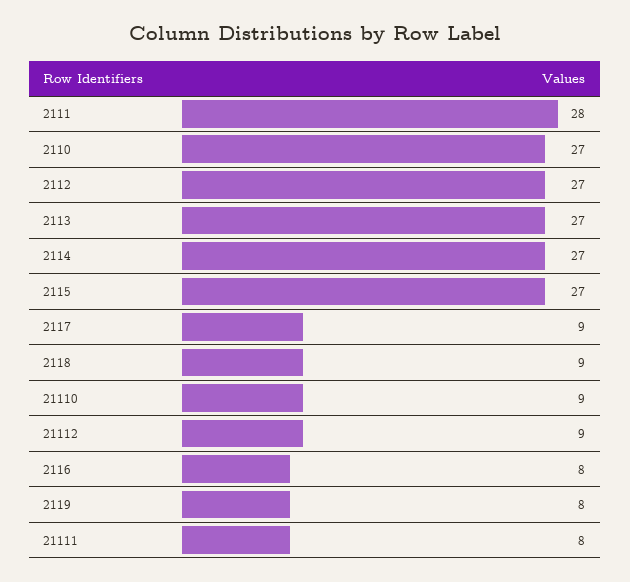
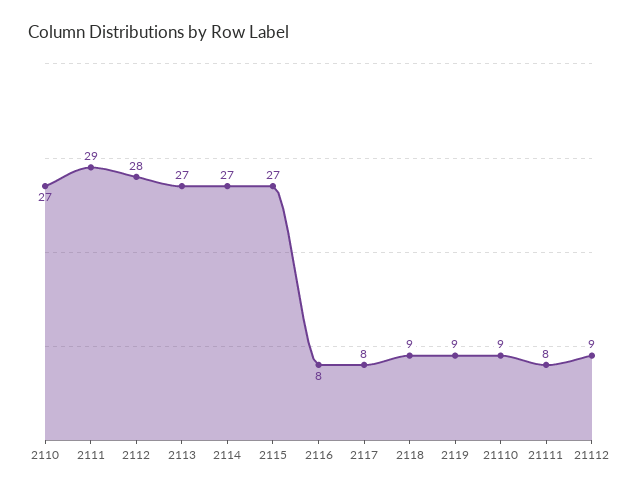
  {
-   "2111": 28,
+   "2111": 29,
    "2110": 27,
-   "2112": 27,
+   "2112": 28,
    "2113": 27,
    "2114": 27,
    "2115": 27,
-   "2117": 9,
+   "2117": 8,
    "2118": 9,
    "21110": 9,
    "21112": 9,
    "2116": 8,
-   "2119": 8,
+   "2119": 9,
    "21111": 8
  }

